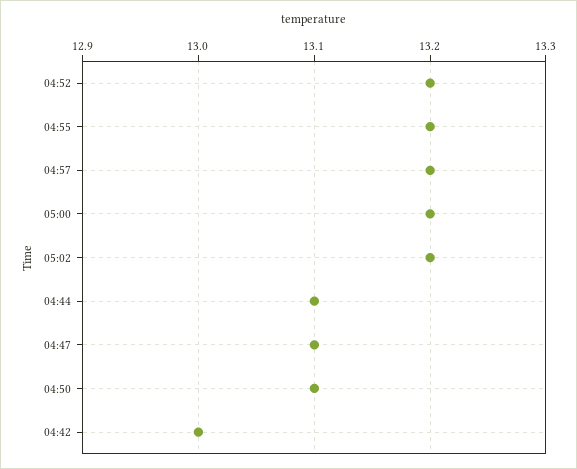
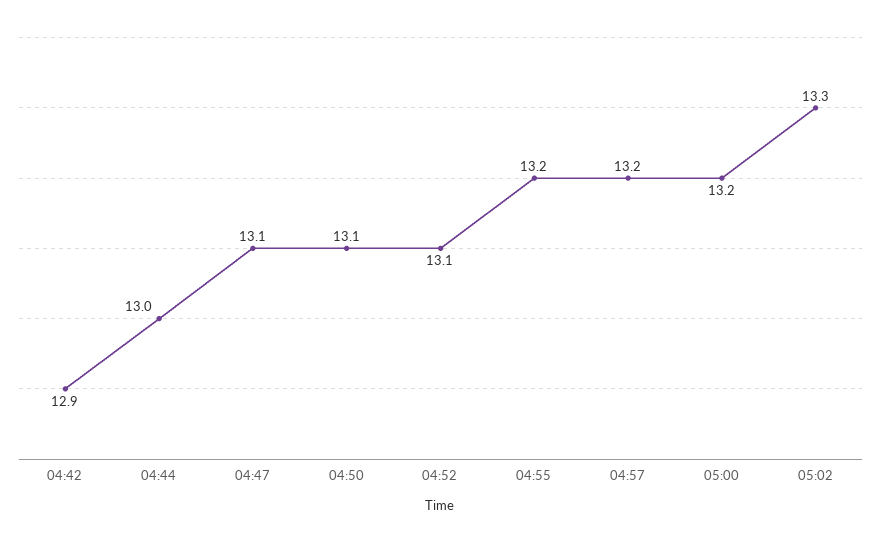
  {
-   "04:52": 13.2,
+   "04:52": 13.1,
    "04:55": 13.2,
    "04:57": 13.2,
    "05:00": 13.2,
-   "05:02": 13.2,
+   "05:02": 13.3,
-   "04:44": 13.1,
+   "04:44": 13,
    "04:47": 13.1,
    "04:50": 13.1,
-   "04:42": 13
+   "04:42": 12.9
  }

